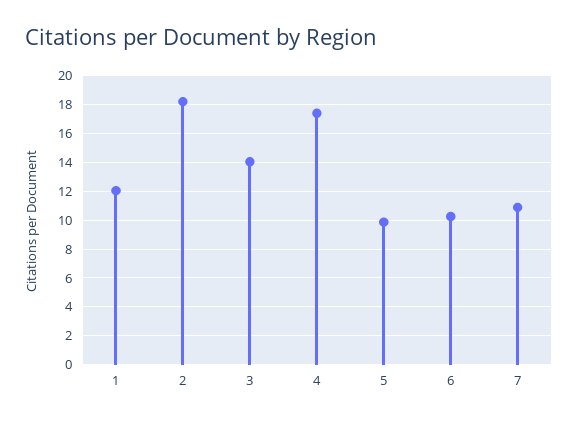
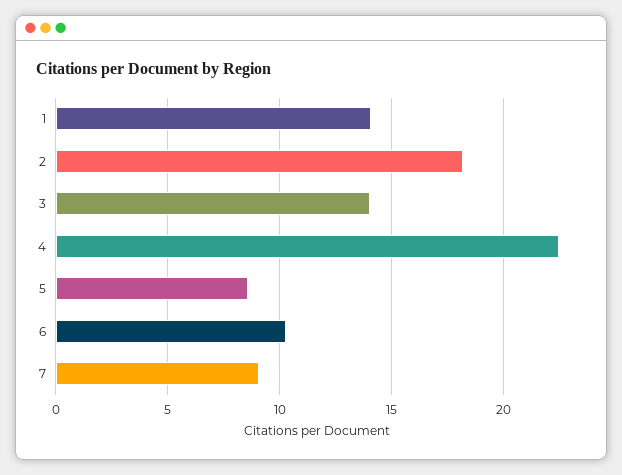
  {
-   "1": 12,
+   "1": 14,
    "2": 18,
    "3": 14,
-   "4": 17.5,
+   "4": 22.5,
-   "5": 10,
+   "5": 8.5,
    "6": 10.5,
-   "7": 11
+   "7": 9
  }

